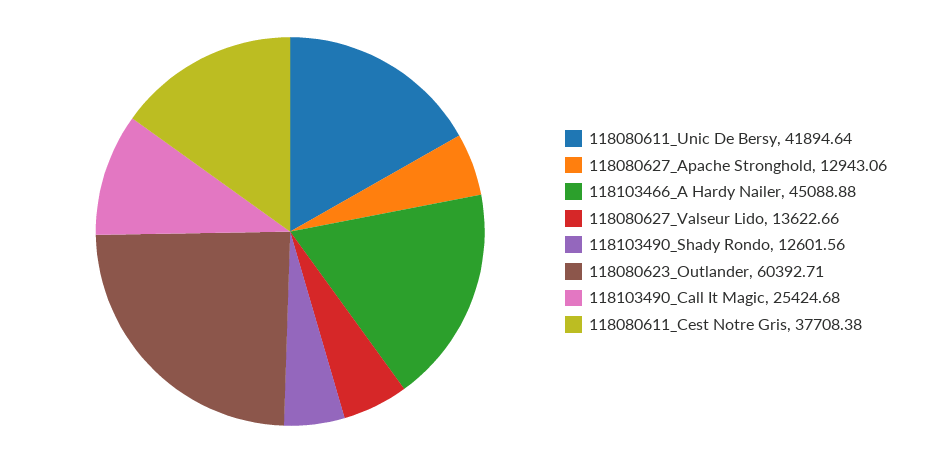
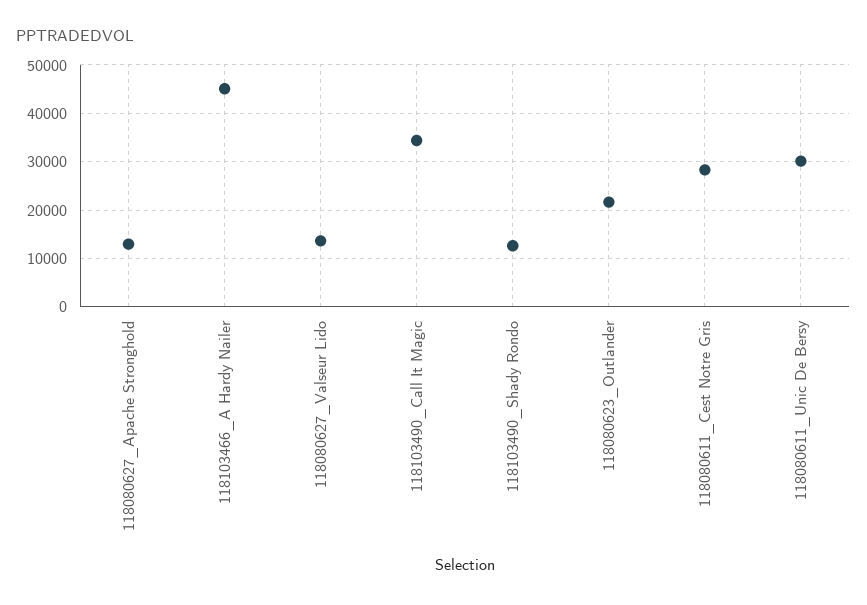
  {
-   "118080611_Unic De Bersy": 41894.64,
+   "118080611_Unic De Bersy": 30000,
    "118080627_Apache Stronghold": 12943.06,
    "118103466_A Hardy Nailer": 45088.88,
    "118080627_Valseur Lido": 13622.66,
    "118103490_Shady Rondo": 12601.56,
-   "118080623_Outlander": 60392.71,
+   "118080623_Outlander": 22000,
-   "118103490_Call It Magic": 25424.68,
+   "118103490_Call It Magic": 34000,
-   "118080611_Cest Notre Gris": 37708.38
+   "118080611_Cest Notre Gris": 28000
  }

